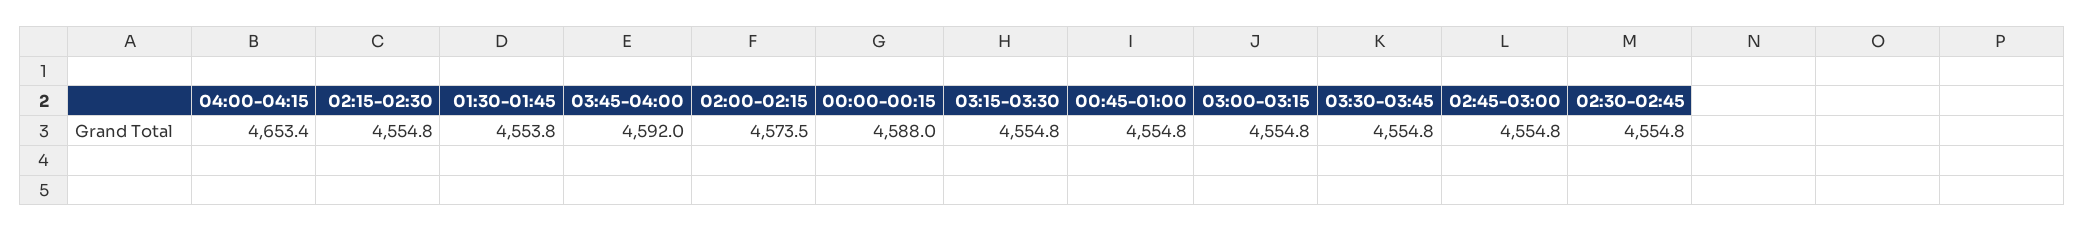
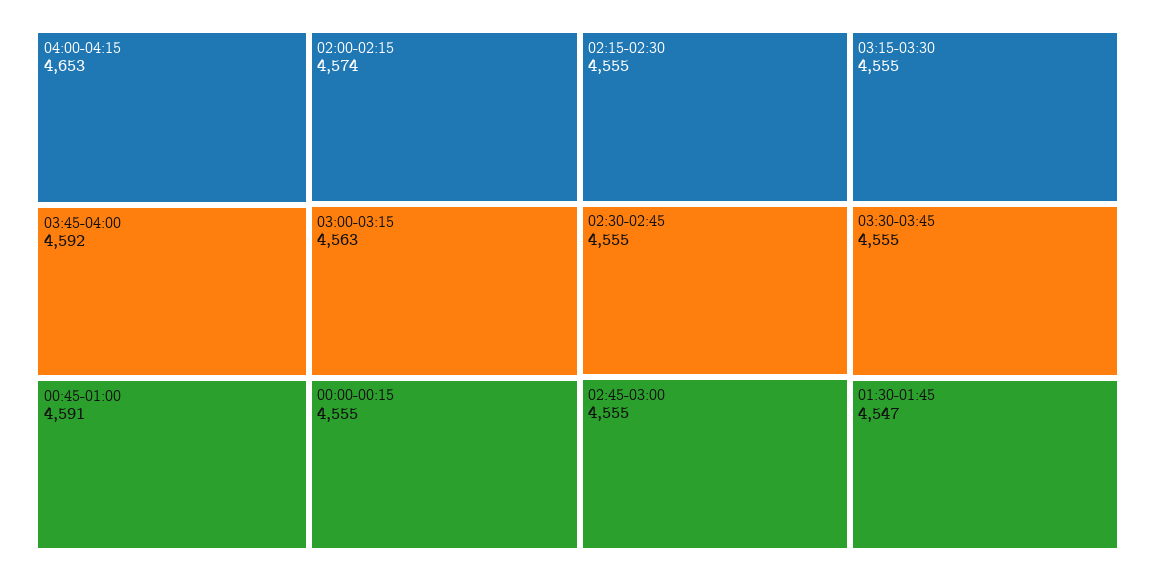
  {
    "04:00-04:15": 4653.4,
    "02:15-02:30": 4554.8,
-   "01:30-01:45": 4553.8,
+   "01:30-01:45": 4547,
    "03:45-04:00": 4592,
    "02:00-02:15": 4573.5,
-   "00:00-00:15": 4588,
+   "00:00-00:15": 4555,
    "03:15-03:30": 4554.8,
-   "00:45-01:00": 4554.8,
+   "00:45-01:00": 4591,
-   "03:00-03:15": 4554.8,
+   "03:00-03:15": 4563,
    "03:30-03:45": 4554.8,
    "02:45-03:00": 4554.8,
    "02:30-02:45": 4554.8
  }

